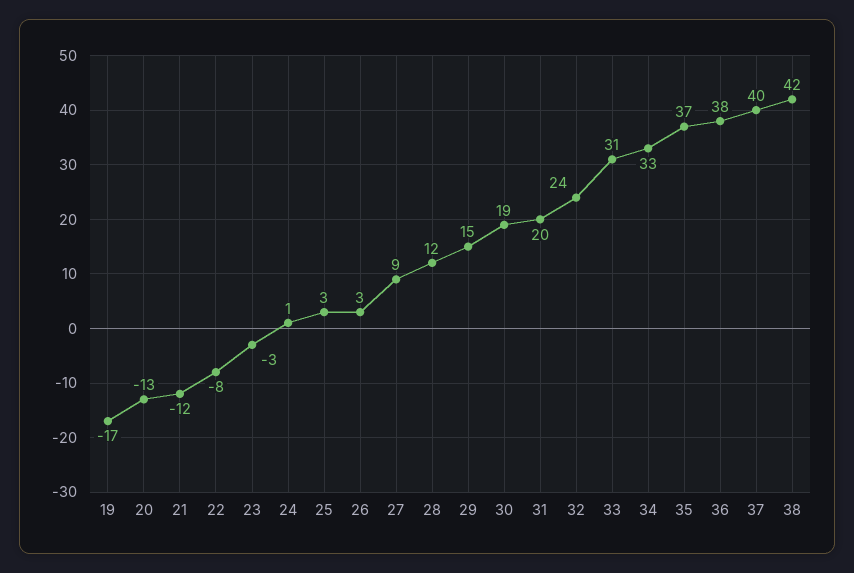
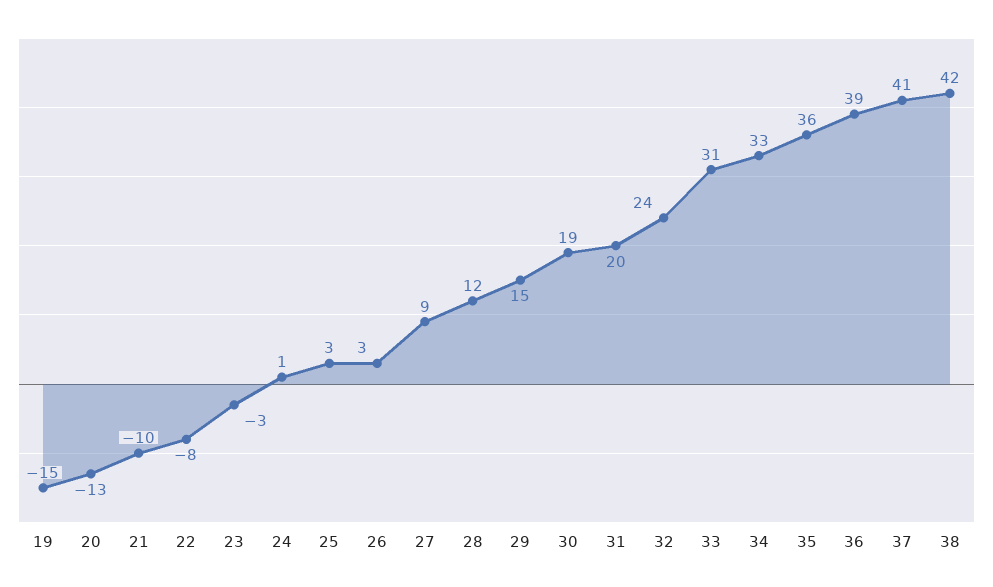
  {
-   "19": -17,
+   "19": -15,
    "20": -13,
-   "21": -12,
+   "21": -10,
    "22": -8,
    "23": -3,
    "24": 1,
    "25": 3,
    "26": 3,
    "27": 9,
    "28": 12,
    "29": 15,
    "30": 19,
    "31": 20,
    "32": 24,
    "33": 31,
    "34": 33,
-   "35": 37,
+   "35": 36,
-   "36": 38,
+   "36": 39,
-   "37": 40,
+   "37": 41,
    "38": 42
  }

